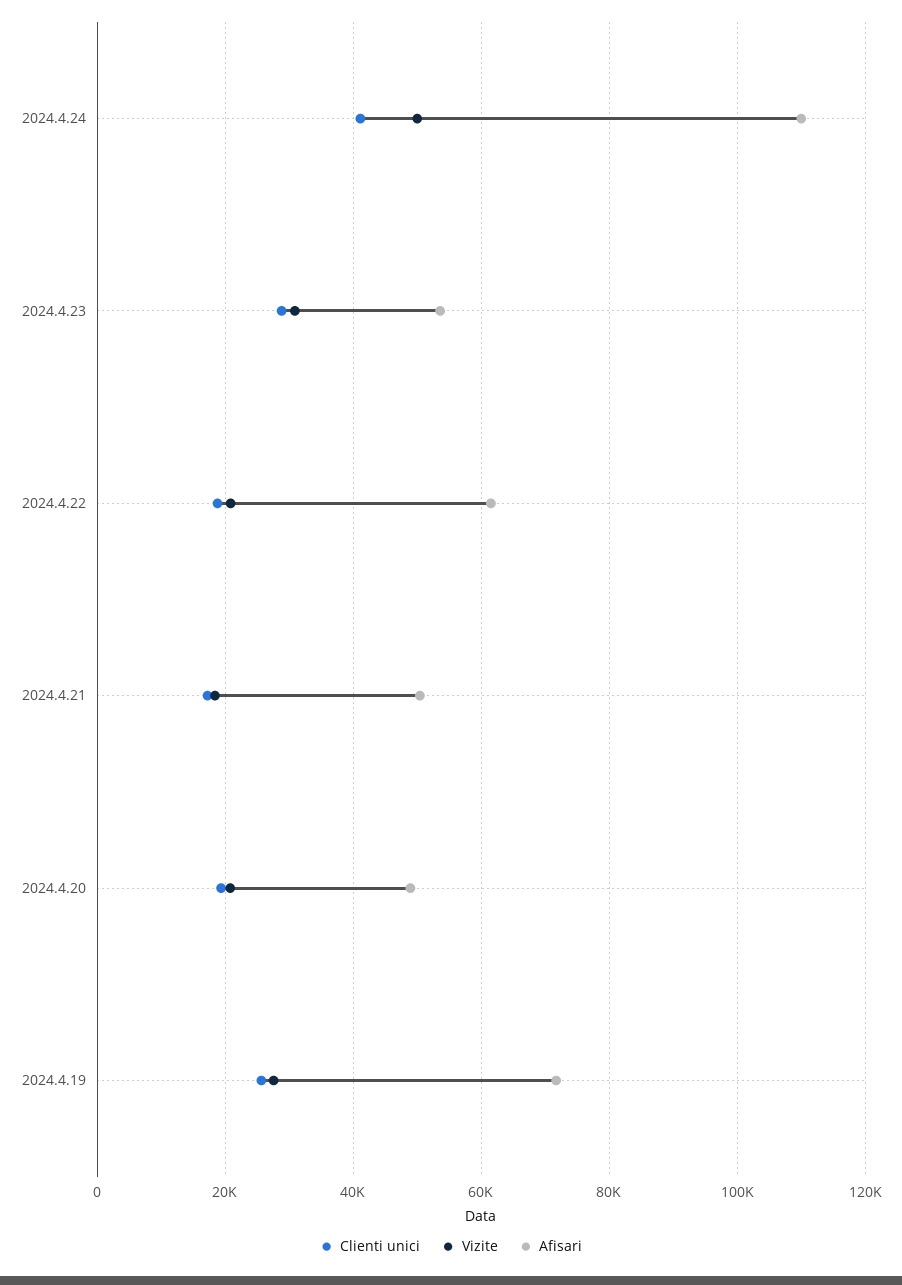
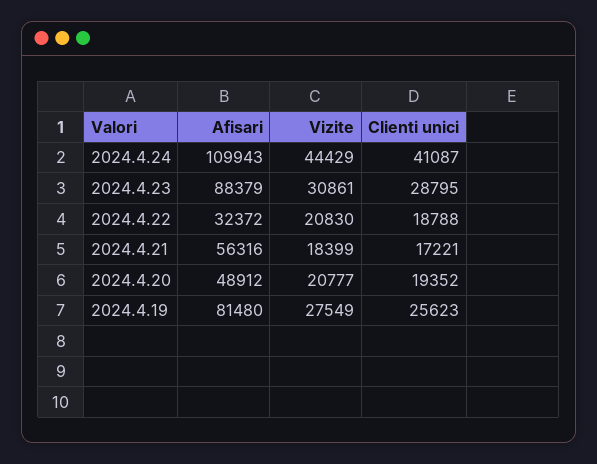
  {
    "Clienti unici": {
      "2024.4.24": 41087,
      "2024.4.23": 28795,
      "2024.4.22": 18788,
      "2024.4.21": 17221,
      "2024.4.20": 19352,
      "2024.4.19": 25623
    },
    "Vizite": {
-     "2024.4.24": 50000,
+     "2024.4.24": 44429,
      "2024.4.23": 30861,
      "2024.4.22": 20830,
      "2024.4.21": 18399,
      "2024.4.20": 20777,
      "2024.4.19": 27549
    },
    "Afisari": {
      "2024.4.24": 109943,
-     "2024.4.23": 54000,
+     "2024.4.23": 88379,
-     "2024.4.22": 62000,
+     "2024.4.22": 32372,
-     "2024.4.21": 50000,
+     "2024.4.21": 56316,
      "2024.4.20": 48912,
-     "2024.4.19": 72000
+     "2024.4.19": 81480
    }
  }

